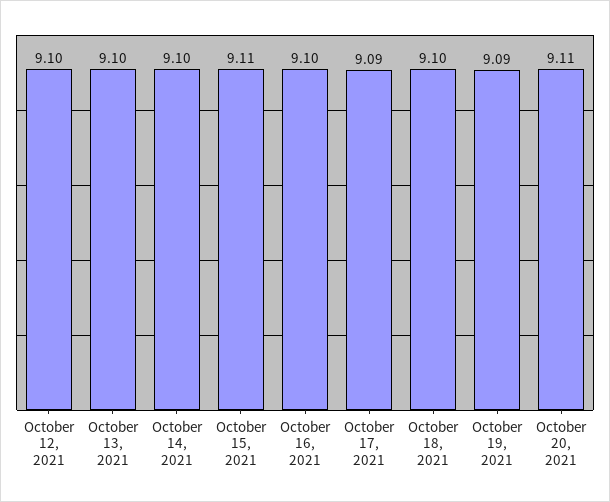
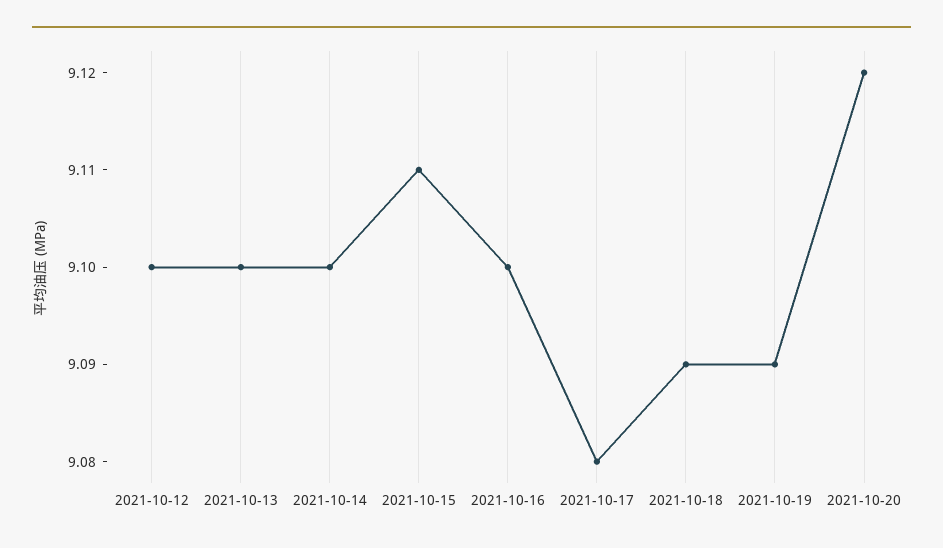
  {
    "October 12, 2021": 9.1,
    "October 13, 2021": 9.1,
    "October 14, 2021": 9.1,
    "October 15, 2021": 9.11,
    "October 16, 2021": 9.1,
-   "October 17, 2021": 9.09,
+   "October 17, 2021": 9.08,
-   "October 18, 2021": 9.1,
+   "October 18, 2021": 9.09,
    "October 19, 2021": 9.09,
-   "October 20, 2021": 9.11
+   "October 20, 2021": 9.12
  }

